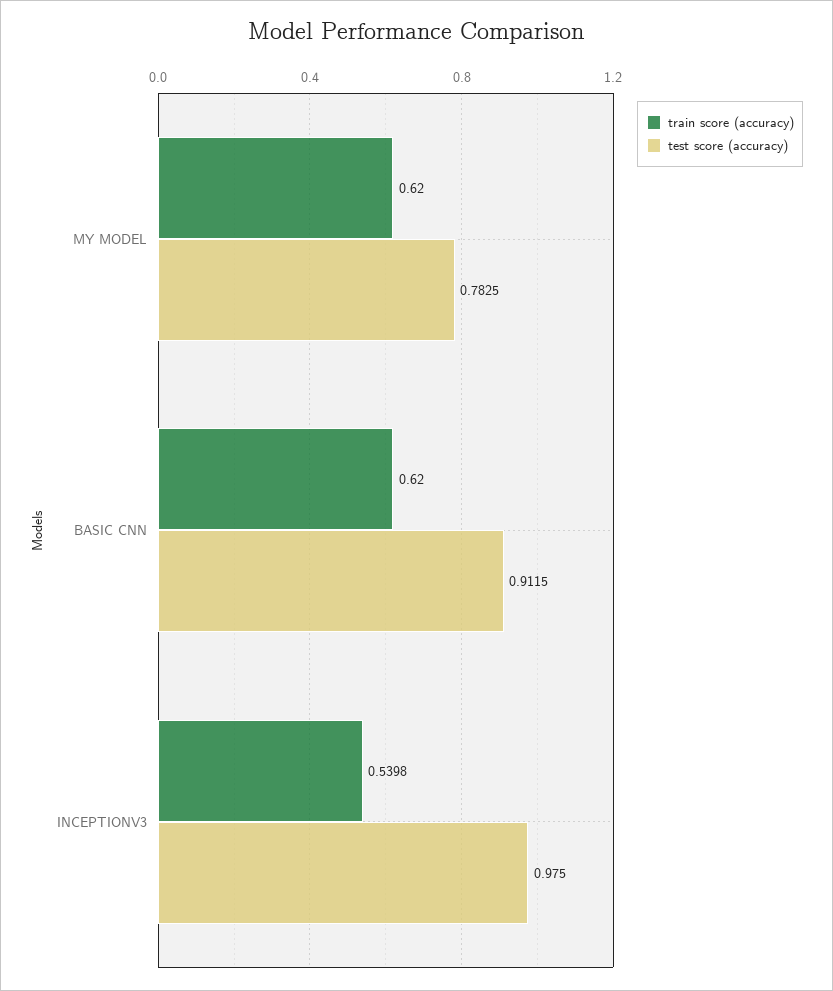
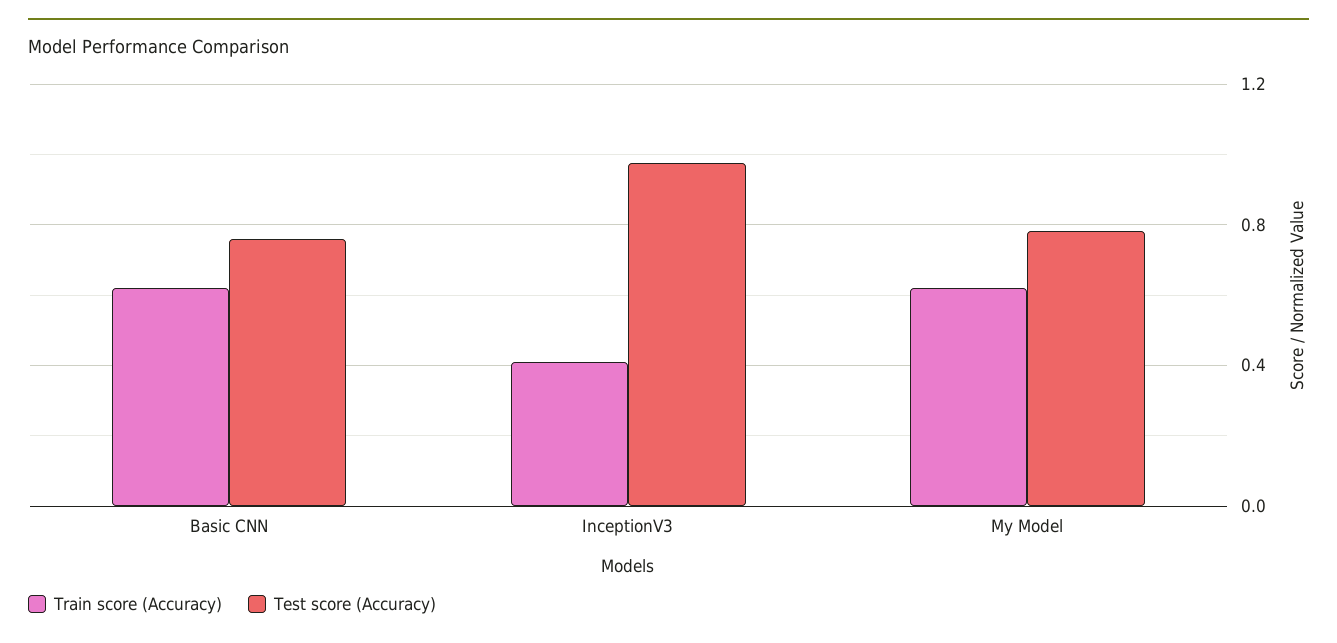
  {
    "train score (accuracy)": {
      "MY MODEL": 0.62,
      "BASIC CNN": 0.62,
-     "INCEPTIONV3": 0.5398
+     "INCEPTIONV3": 0.4
    },
    "test score (accuracy)": {
      "MY MODEL": 0.7825,
-     "BASIC CNN": 0.9115,
+     "BASIC CNN": 0.75,
      "INCEPTIONV3": 0.975
    }
  }

